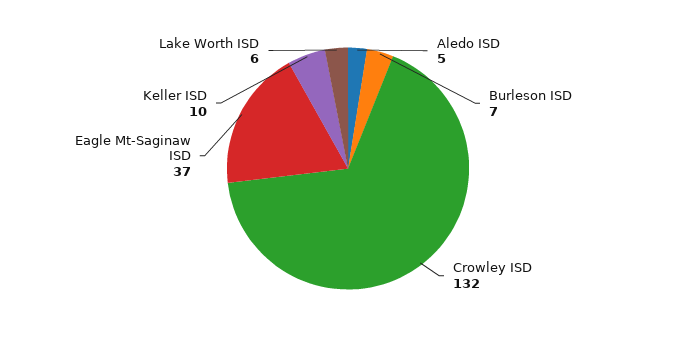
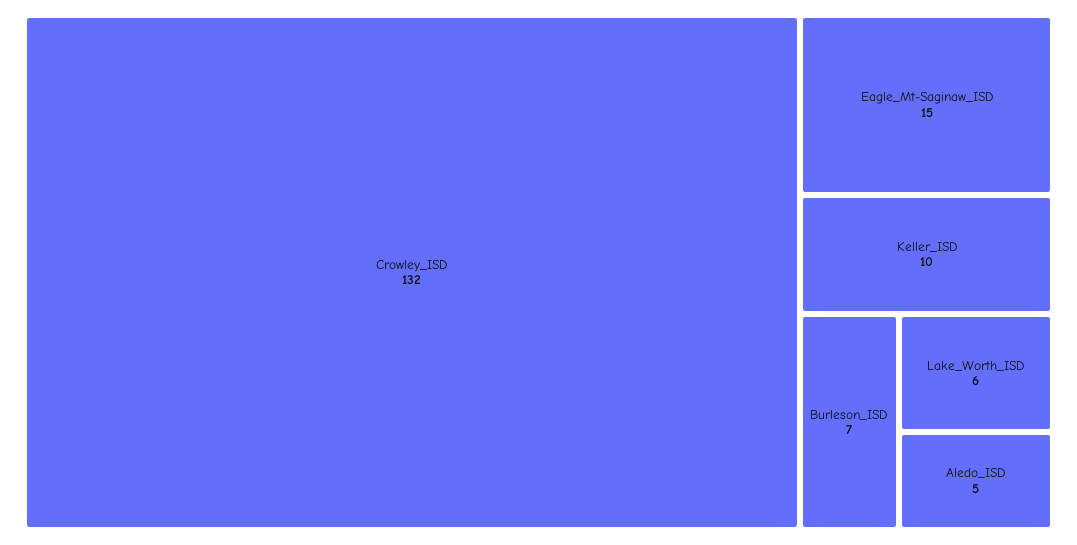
  {
    "Aledo ISD": 5,
    "Burleson ISD": 7,
    "Crowley ISD": 132,
-   "Eagle Mt-Saginaw ISD": 37,
+   "Eagle Mt-Saginaw ISD": 15,
    "Keller ISD": 10,
    "Lake Worth ISD": 6
  }

